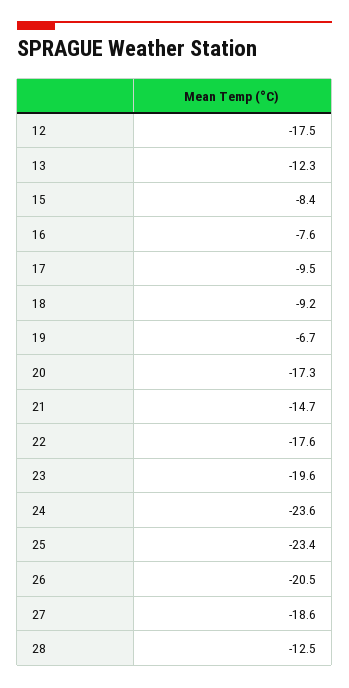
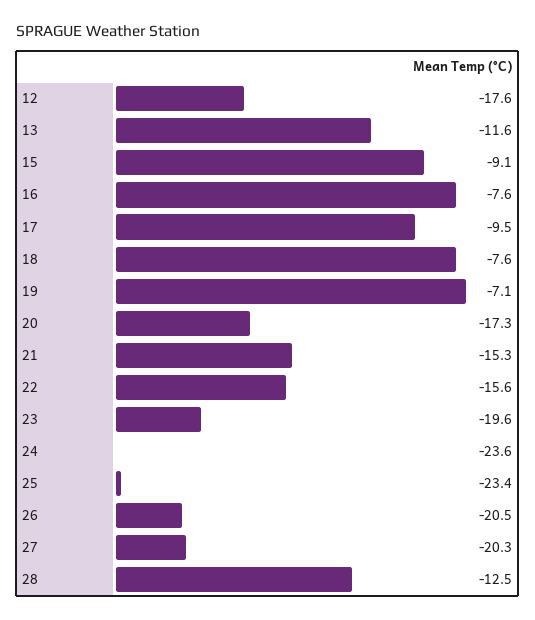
  {
-   "12": -17.5,
+   "12": -17.6,
-   "13": -12.3,
+   "13": -11.6,
-   "15": -8.4,
+   "15": -9.1,
    "16": -7.6,
    "17": -9.5,
-   "18": -9.2,
+   "18": -7.6,
-   "19": -6.7,
+   "19": -7.1,
    "20": -17.3,
-   "21": -14.7,
+   "21": -15.3,
-   "22": -17.6,
+   "22": -15.6,
    "23": -19.6,
    "24": -23.6,
    "25": -23.4,
    "26": -20.5,
-   "27": -18.6,
+   "27": -20.3,
    "28": -12.5
  }

